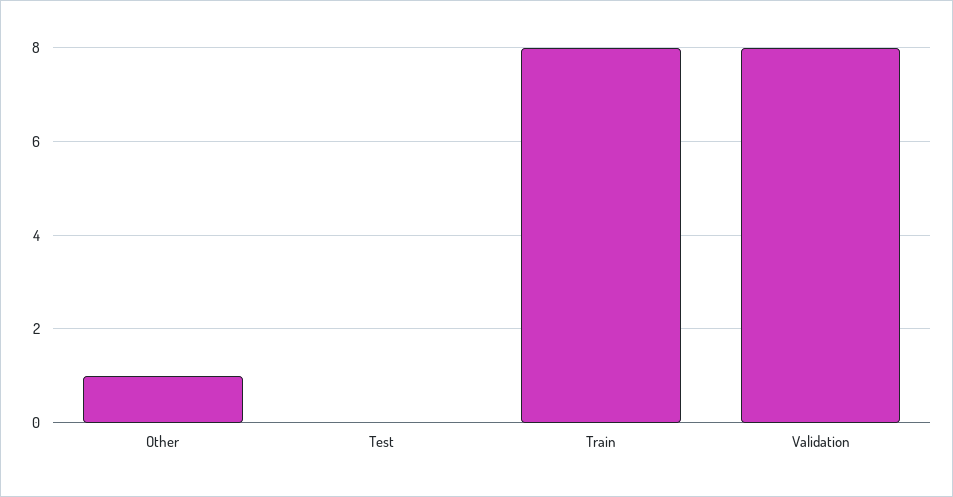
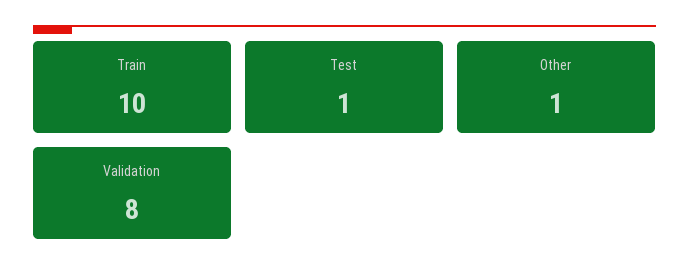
  {
    "Other": 1,
-   "Test": 0,
+   "Test": 1,
-   "Train": 8,
+   "Train": 10,
    "Validation": 8
  }

